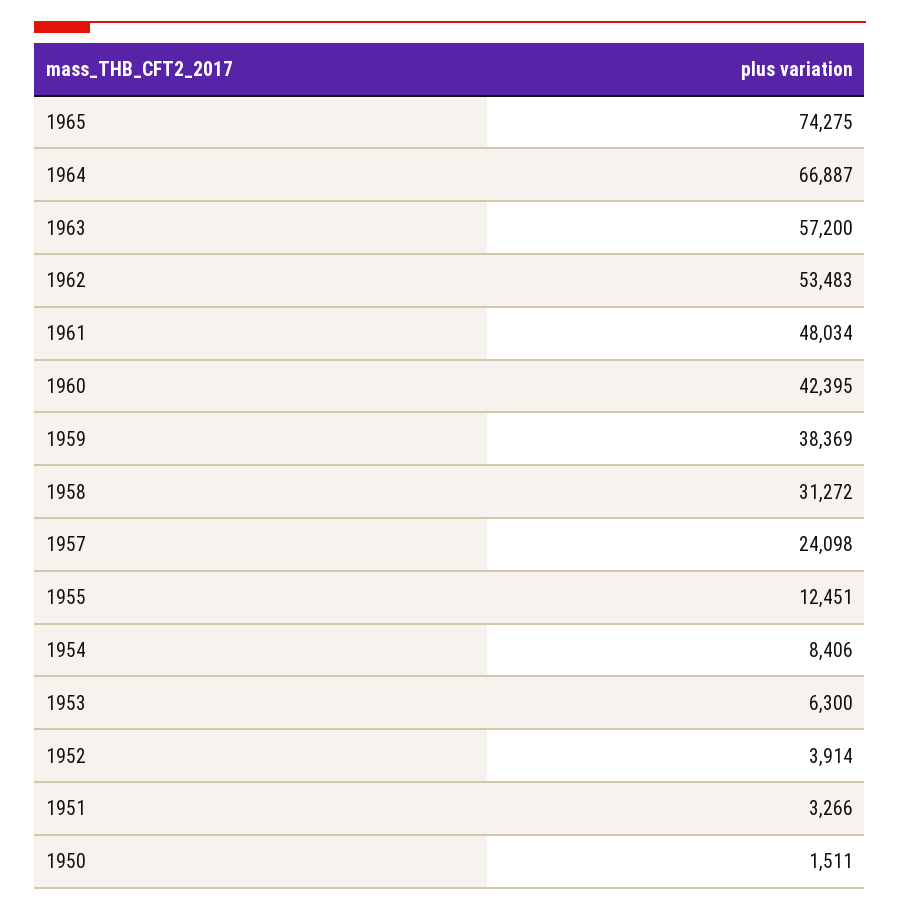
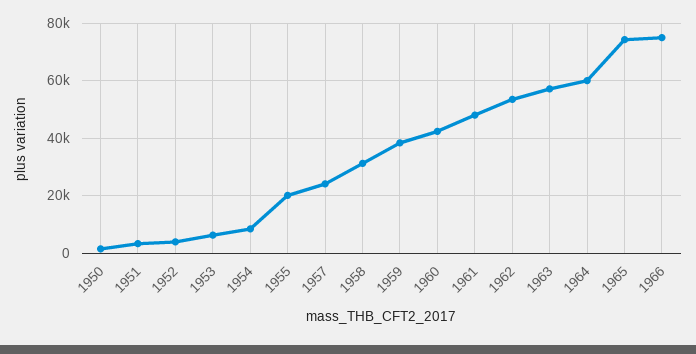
  {
    "1965": 74275,
-   "1964": 66887,
+   "1964": 60000,
    "1963": 57200,
    "1962": 53483,
    "1961": 48034,
    "1960": 42395,
    "1959": 38369,
    "1958": 31272,
    "1957": 24098,
-   "1955": 12451,
+   "1955": 20000,
    "1954": 8406,
    "1953": 6300,
    "1952": 3914,
    "1951": 3266,
-   "1950": 1511
+   "1950": 1511,
+   "1966": 75000
  }

